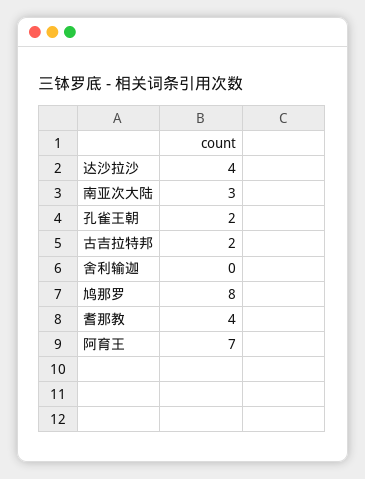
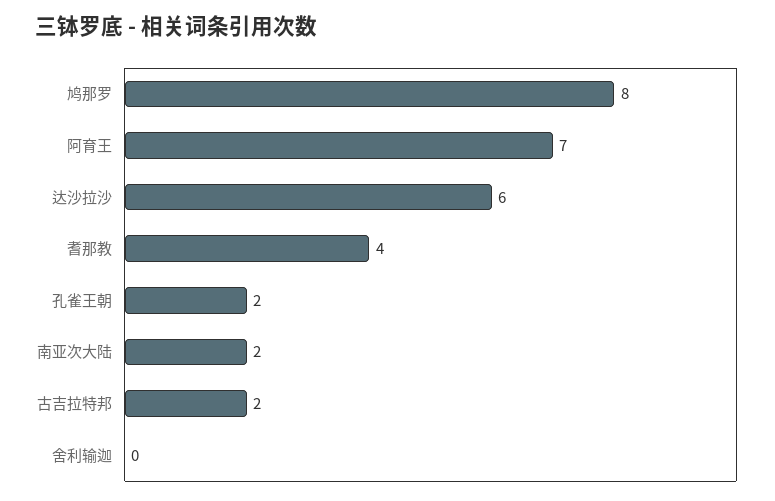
  {
-   "达沙拉沙": 4,
+   "达沙拉沙": 6,
-   "南亚次大陆": 3,
+   "南亚次大陆": 2,
    "孔雀王朝": 2,
    "古吉拉特邦": 2,
    "舍利输迦": 0,
    "鸠那罗": 8,
    "耆那教": 4,
    "阿育王": 7
  }

